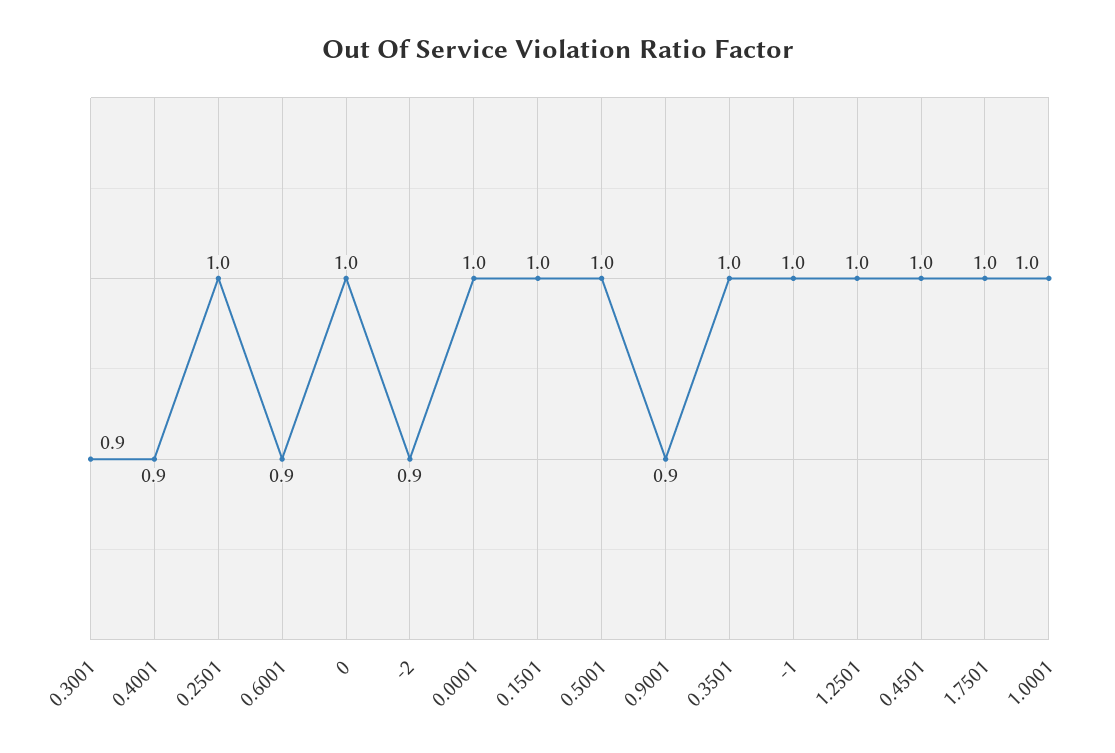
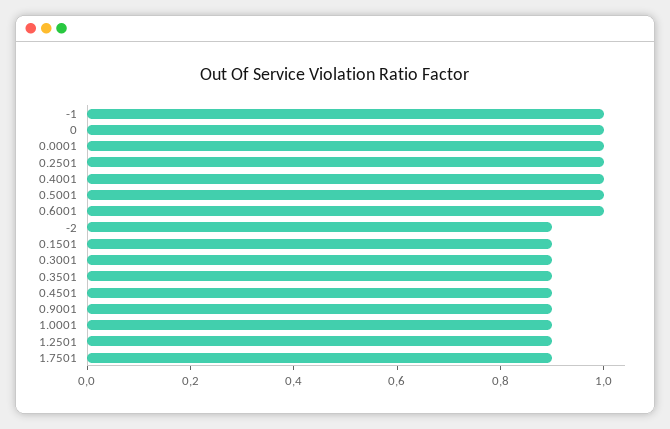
  {
    "0.3001": 0.9,
-   "0.4001": 0.9,
+   "0.4001": 1,
    "0.2501": 1,
-   "0.6001": 0.9,
+   "0.6001": 1,
    "0": 1,
    "-2": 0.9,
    "0.0001": 1,
-   "0.1501": 1,
+   "0.1501": 0.9,
    "0.5001": 1,
    "0.9001": 0.9,
-   "0.3501": 1,
+   "0.3501": 0.9,
    "-1": 1,
-   "1.2501": 1,
+   "1.2501": 0.9,
-   "0.4501": 1,
+   "0.4501": 0.9,
-   "1.7501": 1,
+   "1.7501": 0.9,
-   "1.0001": 1
+   "1.0001": 0.9
  }

